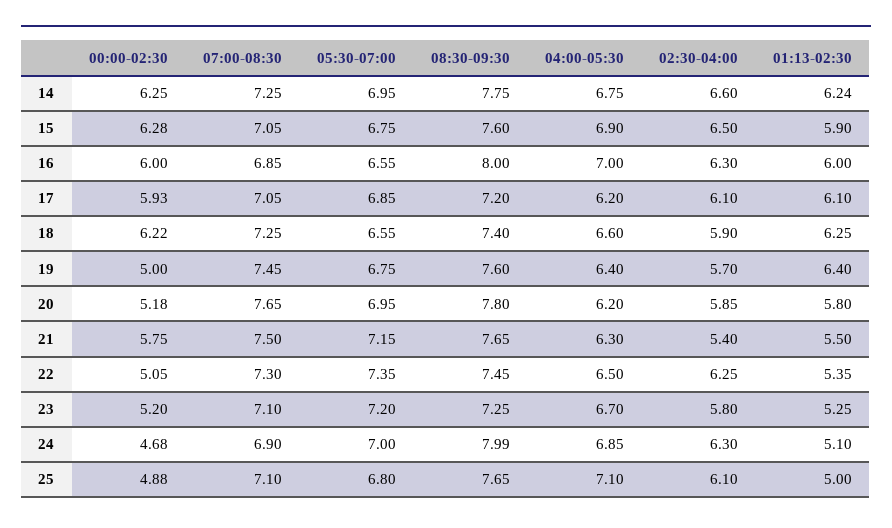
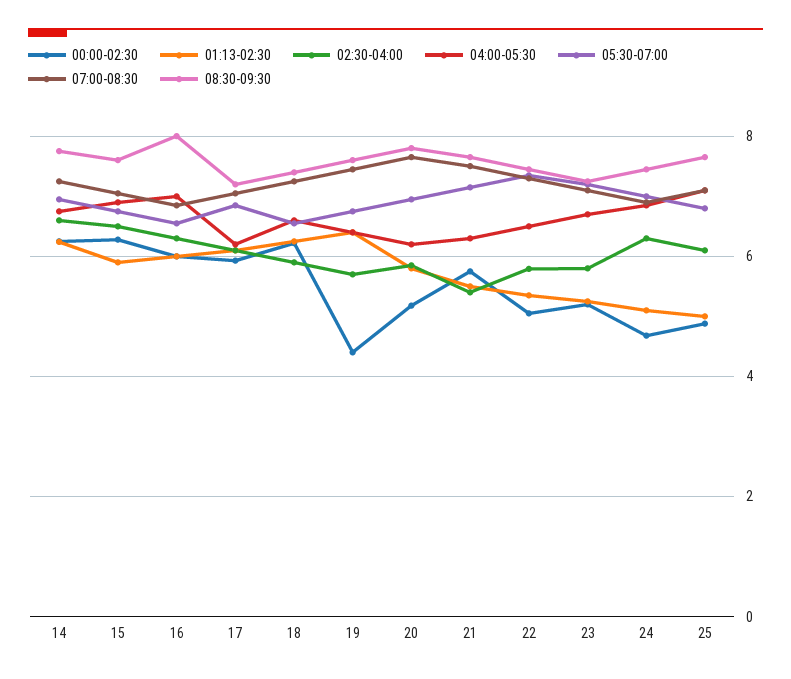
  {
    "00:00-02:30": {
      "14": 6.25,
      "15": 6.28,
      "16": 6,
      "17": 5.93,
      "18": 6.22,
-     "19": 5,
+     "19": 4.4,
      "20": 5.18,
      "21": 5.75,
      "22": 5.05,
      "23": 5.2,
      "24": 4.68,
      "25": 4.88
    },
    "07:00-08:30": {
      "14": 7.25,
      "15": 7.05,
      "16": 6.85,
      "17": 7.05,
      "18": 7.25,
      "19": 7.45,
      "20": 7.65,
      "21": 7.5,
      "22": 7.3,
      "23": 7.1,
      "24": 6.9,
      "25": 7.1
    },
    "05:30-07:00": {
      "14": 6.95,
      "15": 6.75,
      "16": 6.55,
      "17": 6.85,
      "18": 6.55,
      "19": 6.75,
      "20": 6.95,
      "21": 7.15,
      "22": 7.35,
      "23": 7.2,
      "24": 7,
      "25": 6.8
    },
    "08:30-09:30": {
      "14": 7.75,
      "15": 7.6,
      "16": 8,
      "17": 7.2,
      "18": 7.4,
      "19": 7.6,
      "20": 7.8,
      "21": 7.65,
      "22": 7.45,
      "23": 7.25,
-     "24": 7.99,
+     "24": 7.4,
      "25": 7.65
    },
    "04:00-05:30": {
      "14": 6.75,
      "15": 6.9,
      "16": 7,
      "17": 6.2,
      "18": 6.6,
      "19": 6.4,
      "20": 6.2,
      "21": 6.3,
      "22": 6.5,
      "23": 6.7,
      "24": 6.85,
      "25": 7.1
    },
    "02:30-04:00": {
      "14": 6.6,
      "15": 6.5,
      "16": 6.3,
      "17": 6.1,
      "18": 5.9,
      "19": 5.7,
      "20": 5.85,
      "21": 5.4,
-     "22": 6.25,
+     "22": 5.8,
      "23": 5.8,
      "24": 6.3,
      "25": 6.1
    },
    "01:13-02:30": {
      "14": 6.24,
      "15": 5.9,
      "16": 6,
      "17": 6.1,
      "18": 6.25,
      "19": 6.4,
      "20": 5.8,
      "21": 5.5,
      "22": 5.35,
      "23": 5.25,
      "24": 5.1,
      "25": 5
    }
  }

